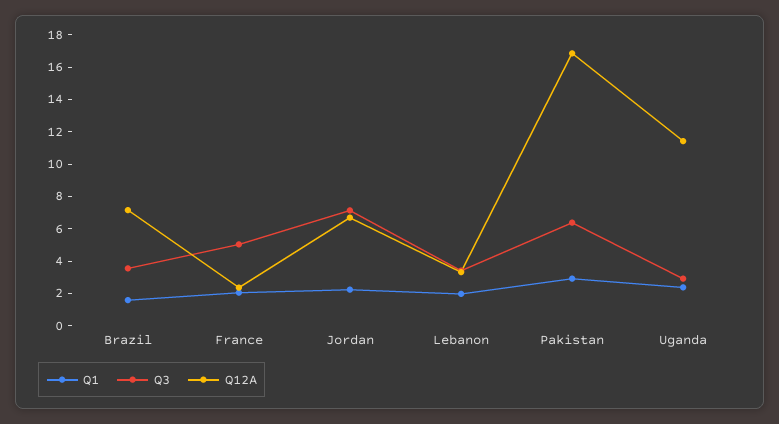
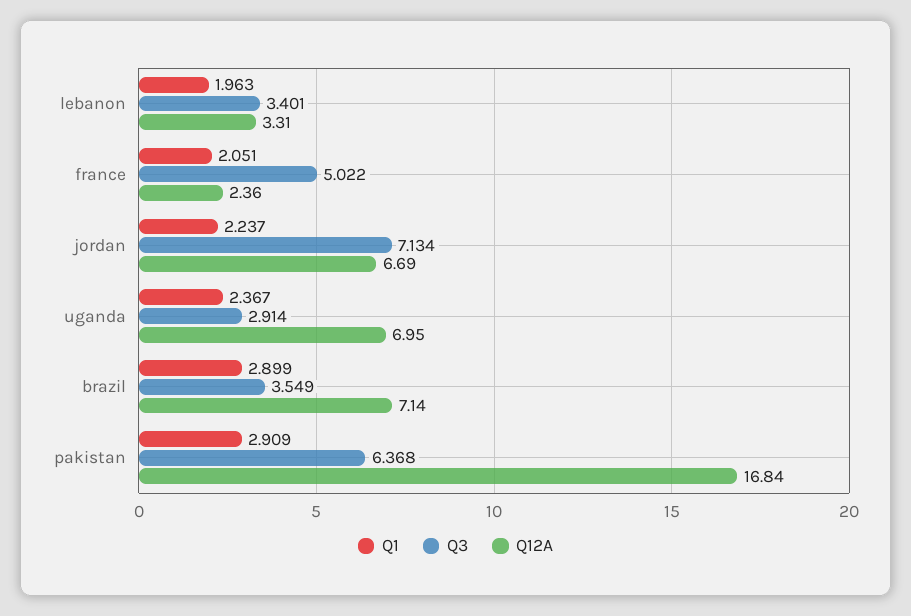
  {
    "Q1": {
-     "Brazil": 1.5,
+     "Brazil": 2.899,
      "France": 2.051,
      "Jordan": 2.237,
      "Lebanon": 1.963,
      "Pakistan": 2.909,
      "Uganda": 2.367
    },
    "Q3": {
      "Brazil": 3.549,
      "France": 5.022,
      "Jordan": 7.134,
      "Lebanon": 3.401,
      "Pakistan": 6.368,
      "Uganda": 2.914
    },
    "Q12A": {
      "Brazil": 7.14,
      "France": 2.36,
      "Jordan": 6.69,
      "Lebanon": 3.31,
      "Pakistan": 16.84,
-     "Uganda": 11.5
+     "Uganda": 6.95
    }
  }

